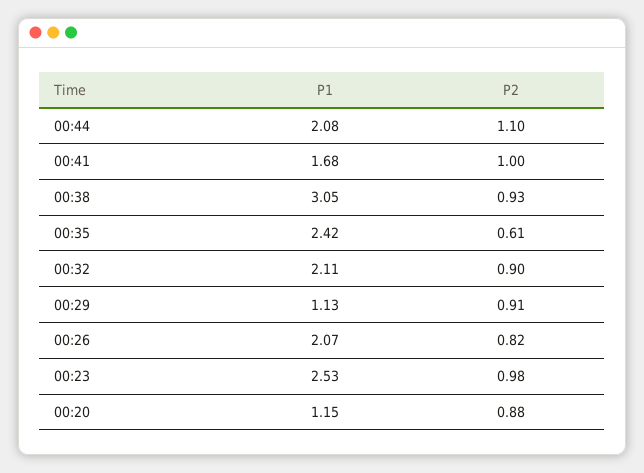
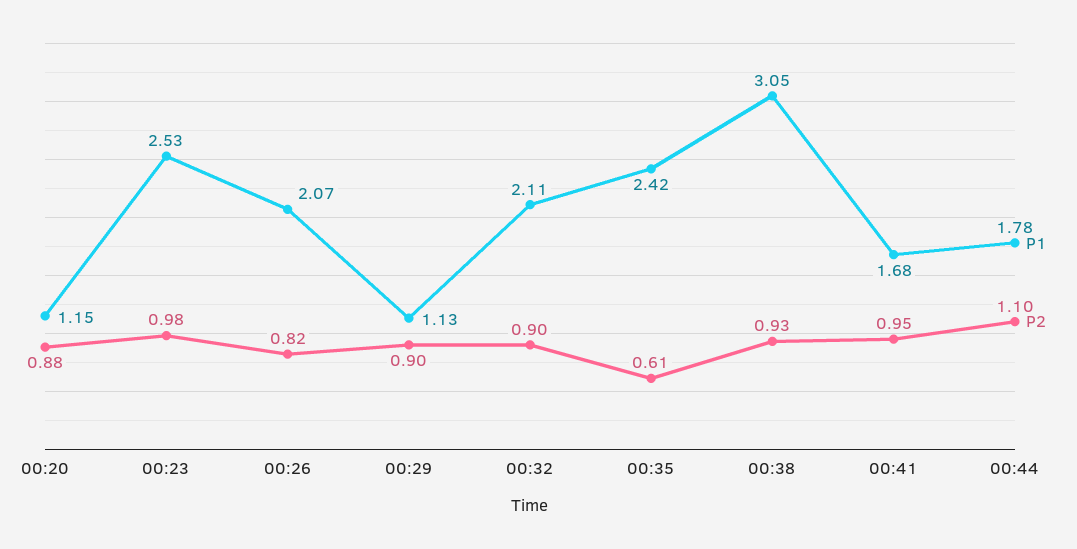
  {
    "P1": {
-     "00:44": 2.08,
+     "00:44": 1.78,
      "00:41": 1.68,
      "00:38": 3.05,
      "00:35": 2.42,
      "00:32": 2.11,
      "00:29": 1.13,
      "00:26": 2.07,
      "00:23": 2.53,
      "00:20": 1.15
    },
    "P2": {
      "00:44": 1.1,
-     "00:41": 1,
+     "00:41": 0.95,
      "00:38": 0.93,
      "00:35": 0.61,
      "00:32": 0.9,
-     "00:29": 0.91,
+     "00:29": 0.9,
      "00:26": 0.82,
      "00:23": 0.98,
      "00:20": 0.88
    }
  }

